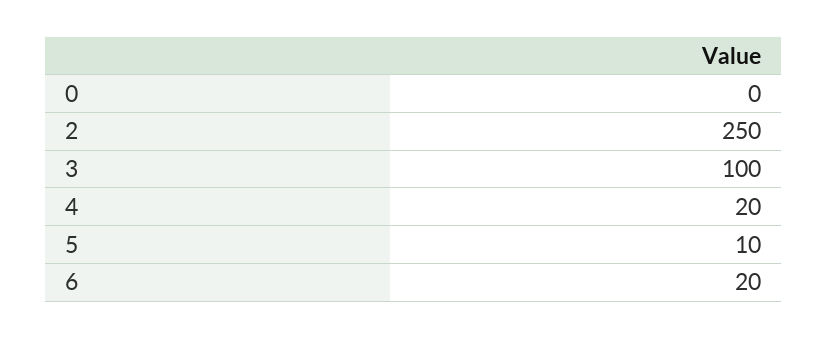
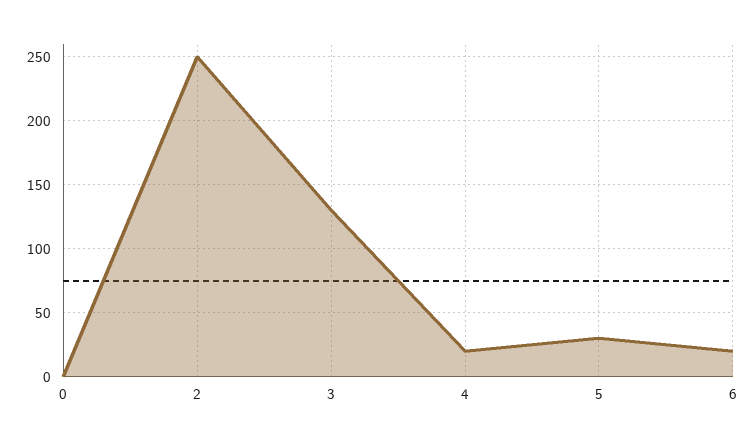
  {
    "0": 0,
    "2": 250,
-   "3": 100,
+   "3": 130,
    "4": 20,
-   "5": 10,
+   "5": 30,
    "6": 20
  }

